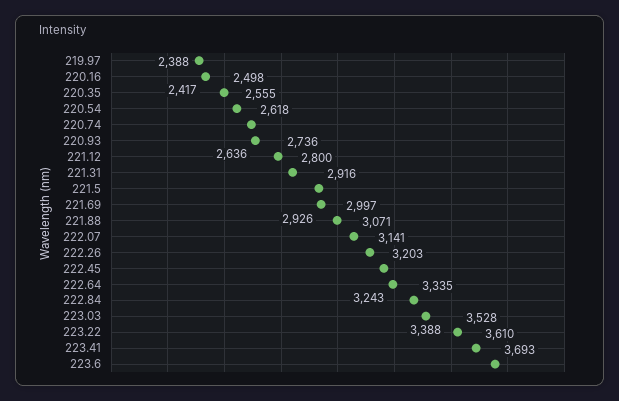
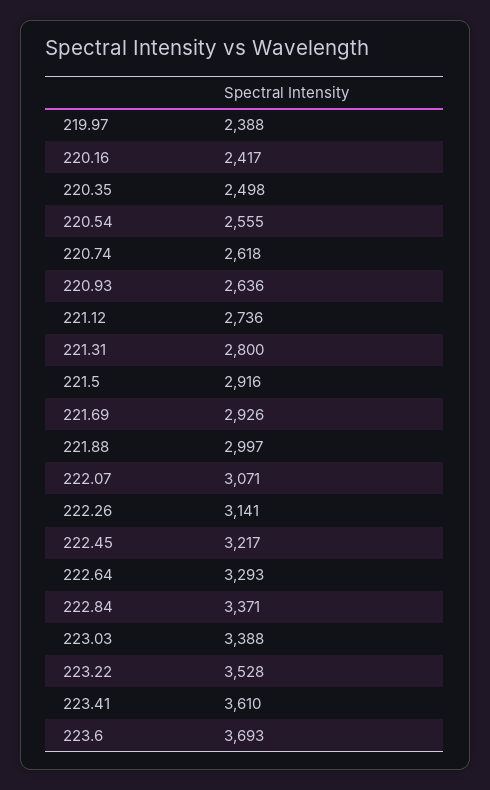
  {
    "219.97": 2388,
    "220.16": 2417,
    "220.35": 2498,
    "220.54": 2555,
    "220.74": 2618,
    "220.93": 2636,
    "221.12": 2736,
    "221.31": 2800,
    "221.5": 2916,
    "221.69": 2926,
    "221.88": 2997,
    "222.07": 3071,
    "222.26": 3141,
-   "222.45": 3203,
+   "222.45": 3217,
-   "222.64": 3243,
+   "222.64": 3293,
-   "222.84": 3335,
+   "222.84": 3371,
    "223.03": 3388,
    "223.22": 3528,
    "223.41": 3610,
    "223.6": 3693
  }

